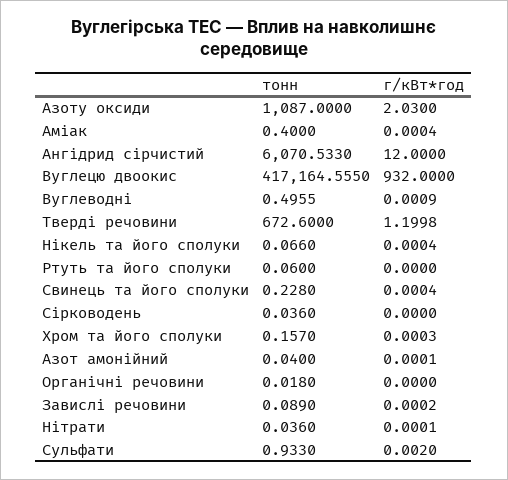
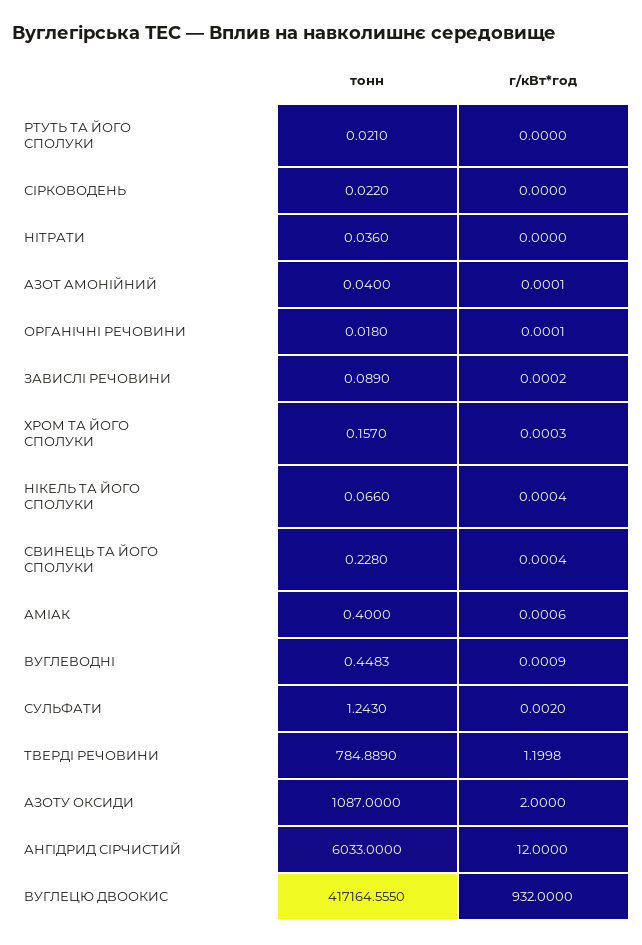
  {
    "тонн": {
      "Азоту оксиди": 1087,
      "Аміак": 0.4,
-     "Ангідрид сірчистий": 6070.533,
+     "Ангідрид сірчистий": 6033,
      "Вуглецю двоокис": 417164.555,
-     "Вуглеводні": 0.4955,
+     "Вуглеводні": 0.4483,
-     "Тверді речовини": 672.6,
+     "Тверді речовини": 784.889,
      "Нікель та його сполуки": 0.066,
-     "Ртуть та його сполуки": 0.06,
+     "Ртуть та його сполуки": 0.021,
      "Свинець та його сполуки": 0.228,
-     "Сірководень": 0.036,
+     "Сірководень": 0.022,
      "Хром та його сполуки": 0.157,
      "Азот амонійний": 0.04,
      "Органічні речовини": 0.018,
      "Завислі речовини": 0.089,
      "Нітрати": 0.036,
-     "Сульфати": 0.933
+     "Сульфати": 1.243
    },
    "г/кВт*год": {
-     "Азоту оксиди": 2.03,
+     "Азоту оксиди": 2,
-     "Аміак": 0.0004,
+     "Аміак": 0.0006,
      "Ангідрид сірчистий": 12,
      "Вуглецю двоокис": 932,
      "Вуглеводні": 0.0009,
      "Тверді речовини": 1.1998,
      "Нікель та його сполуки": 0.0004,
      "Ртуть та його сполуки": 0,
      "Свинець та його сполуки": 0.0004,
      "Сірководень": 0,
      "Хром та його сполуки": 0.0003,
      "Азот амонійний": 0.0001,
-     "Органічні речовини": 0,
+     "Органічні речовини": 0.0001,
      "Завислі речовини": 0.0002,
-     "Нітрати": 0.0001,
+     "Нітрати": 0,
      "Сульфати": 0.002
    }
  }

